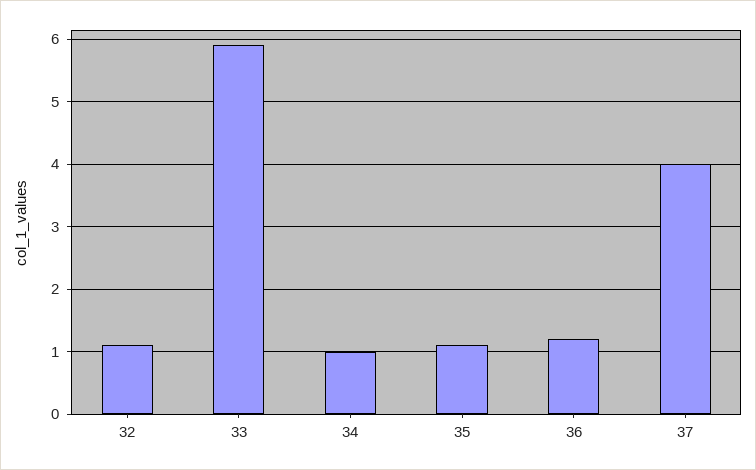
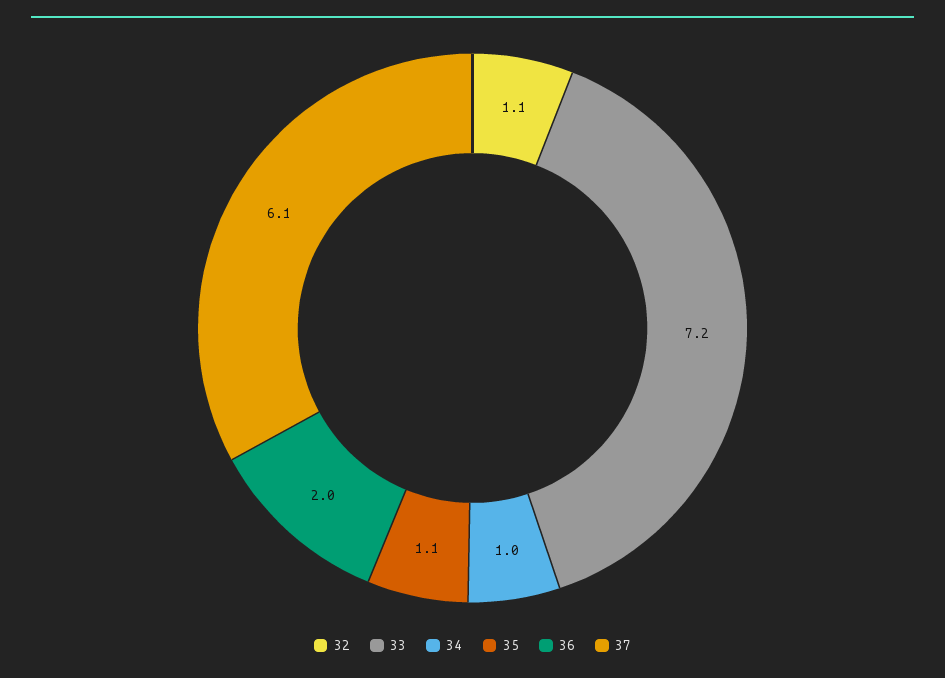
  {
    "32": 1.1,
-   "33": 5.9,
+   "33": 7.2,
    "34": 1,
    "35": 1.1,
-   "36": 1.2,
+   "36": 2,
-   "37": 4
+   "37": 6.1
  }

